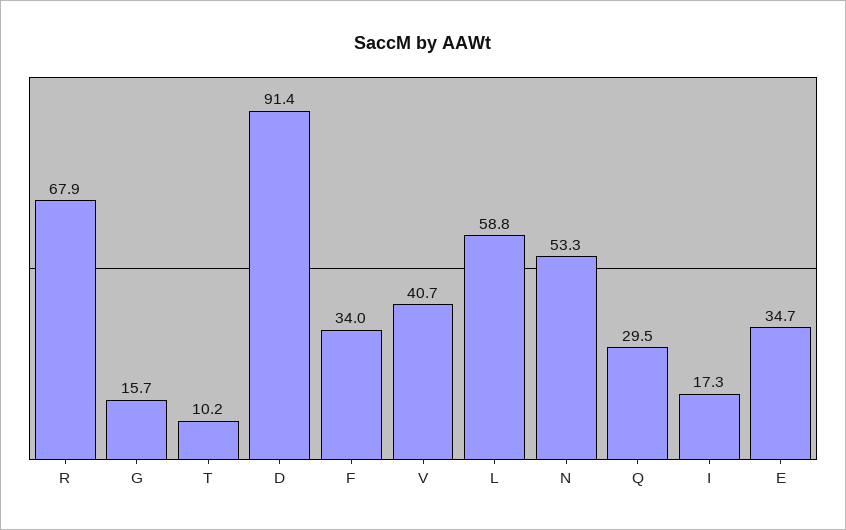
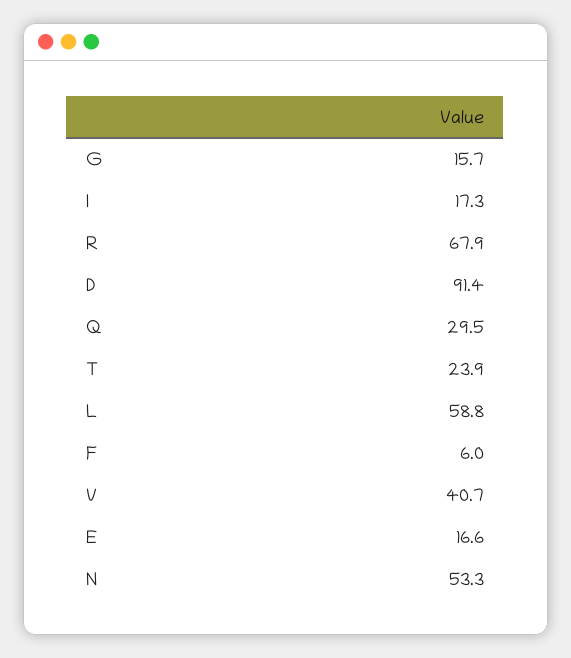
  {
    "R": 67.9,
    "G": 15.7,
-   "T": 10.2,
+   "T": 23.9,
    "D": 91.4,
-   "F": 34,
+   "F": 6,
    "V": 40.7,
    "L": 58.8,
    "N": 53.3,
    "Q": 29.5,
    "I": 17.3,
-   "E": 34.7
+   "E": 16.6
  }

